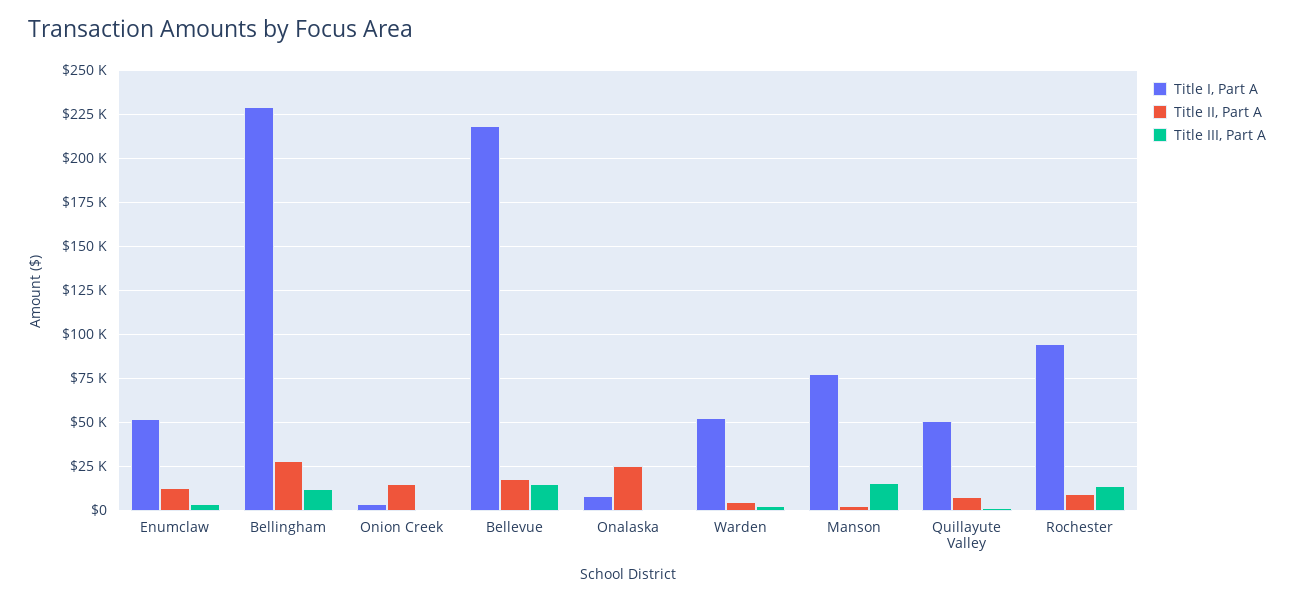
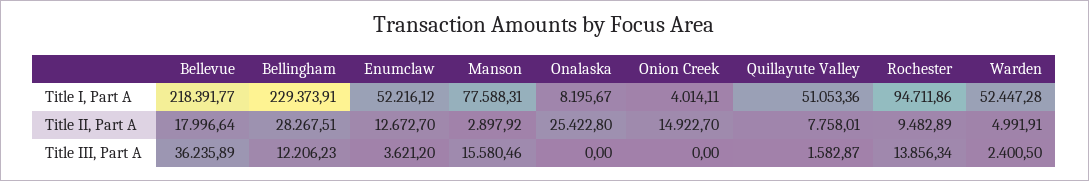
  {
    "Title I, Part A": {
      "Enumclaw": 52216.12,
      "Bellingham": 229373.91,
      "Onion Creek": 4014.11,
      "Bellevue": 218391.77,
      "Onalaska": 8195.67,
      "Warden": 52447.28,
      "Manson": 77588.31,
      "Quillayute Valley": 51053.36,
      "Rochester": 94711.86
    },
    "Title II, Part A": {
      "Enumclaw": 12672.7,
      "Bellingham": 28267.51,
      "Onion Creek": 14922.7,
      "Bellevue": 17996.64,
      "Onalaska": 25422.8,
      "Warden": 4991.91,
      "Manson": 2897.92,
      "Quillayute Valley": 7758.01,
      "Rochester": 9482.89
    },
    "Title III, Part A": {
      "Enumclaw": 3621.2,
      "Bellingham": 12206.23,
      "Onion Creek": 0,
-     "Bellevue": 15000,
+     "Bellevue": 36235.89,
      "Onalaska": 0,
      "Warden": 2400.5,
      "Manson": 15580.46,
      "Quillayute Valley": 1582.87,
      "Rochester": 13856.34
    }
  }

